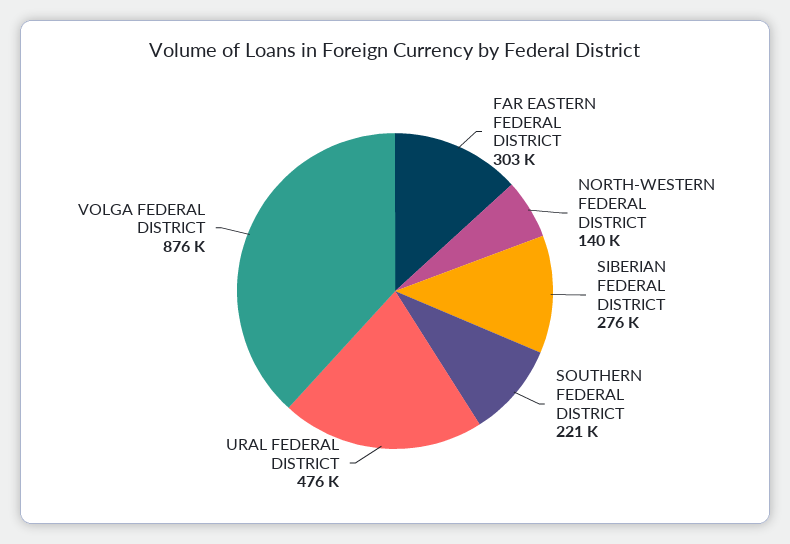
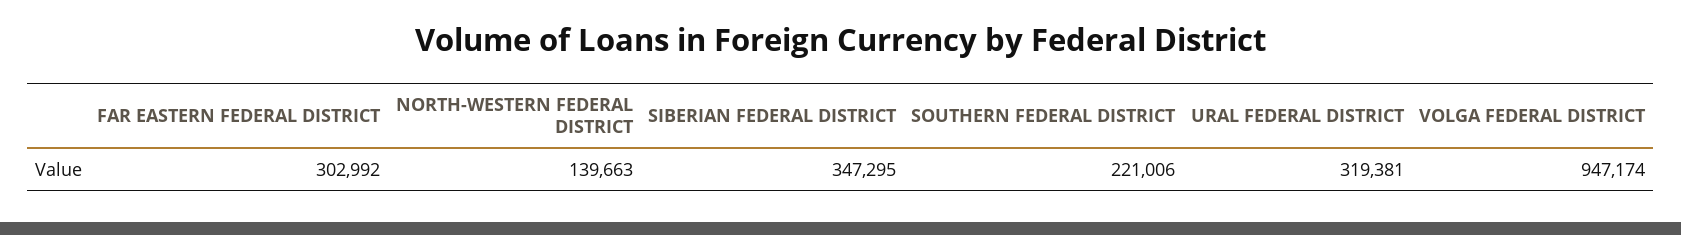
  {
    "FAR EASTERN FEDERAL DISTRICT": 302992,
    "NORTH-WESTERN FEDERAL DISTRICT": 139663,
-   "SIBERIAN FEDERAL DISTRICT": 276000,
+   "SIBERIAN FEDERAL DISTRICT": 347295,
    "SOUTHERN FEDERAL DISTRICT": 221006,
-   "URAL FEDERAL DISTRICT": 476000,
+   "URAL FEDERAL DISTRICT": 319381,
-   "VOLGA FEDERAL DISTRICT": 876000
+   "VOLGA FEDERAL DISTRICT": 947174
  }

